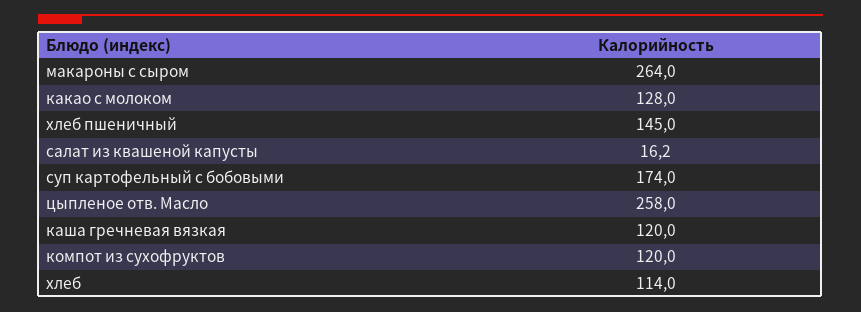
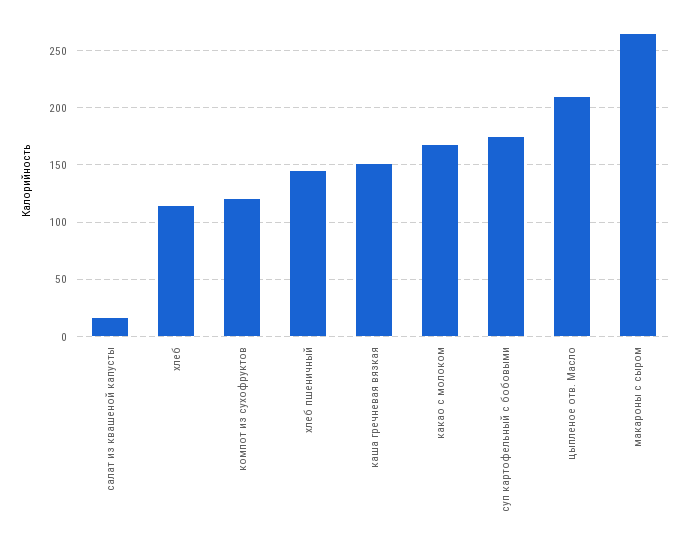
  {
    "макароны с сыром": 264,
-   "какао с молоком": 128,
+   "какао с молоком": 170,
    "хлеб пшеничный": 145,
    "салат из квашеной капусты": 16.2,
    "суп картофельный с бобовыми": 174,
-   "цыпленое отв. Масло": 258,
+   "цыпленое отв. Масло": 210,
-   "каша гречневая вязкая": 120,
+   "каша гречневая вязкая": 150,
    "компот из сухофруктов": 120,
    "хлеб": 114
  }

